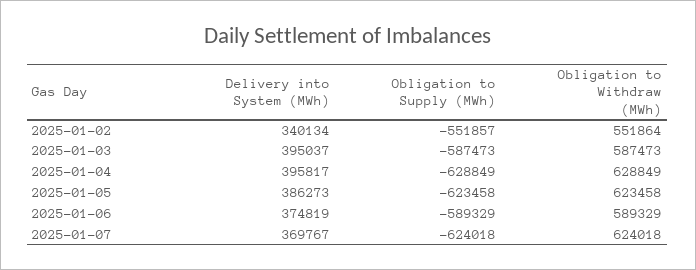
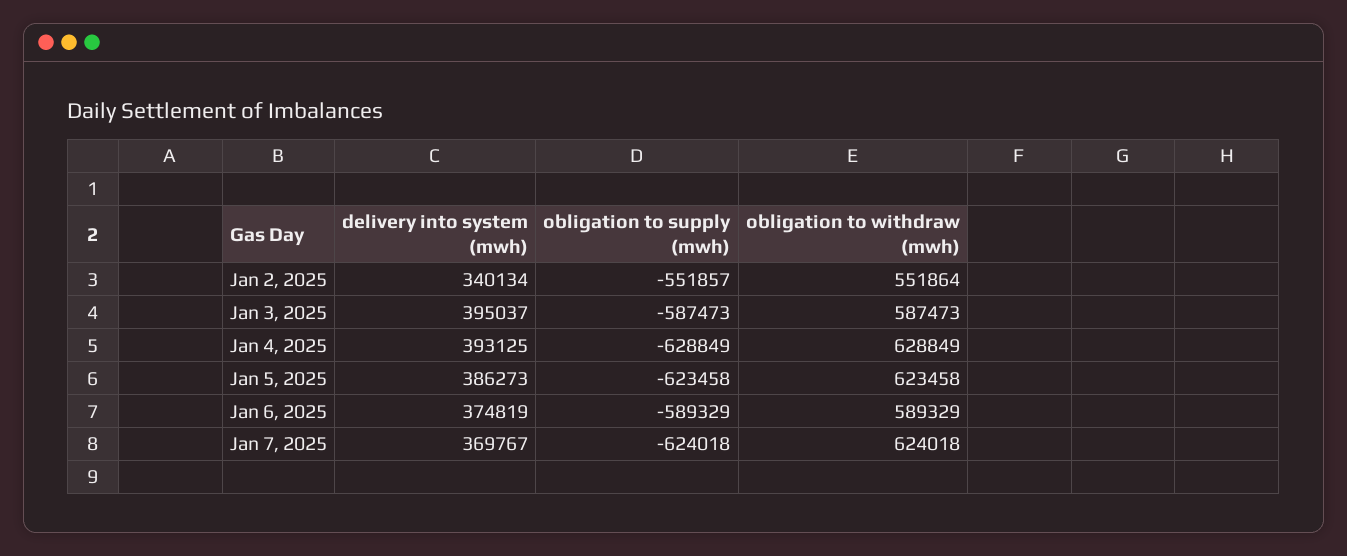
  {
    "Delivery into System (MWh)": {
      "2025-01-02": 340134,
      "2025-01-03": 395037,
-     "2025-01-04": 395817,
+     "2025-01-04": 393125,
      "2025-01-05": 386273,
      "2025-01-06": 374819,
      "2025-01-07": 369767
    },
    "Obligation to Supply (MWh)": {
      "2025-01-02": -551857,
      "2025-01-03": -587473,
      "2025-01-04": -628849,
      "2025-01-05": -623458,
      "2025-01-06": -589329,
      "2025-01-07": -624018
    },
    "Obligation to Withdraw (MWh)": {
      "2025-01-02": 551864,
      "2025-01-03": 587473,
      "2025-01-04": 628849,
      "2025-01-05": 623458,
      "2025-01-06": 589329,
      "2025-01-07": 624018
    }
  }

